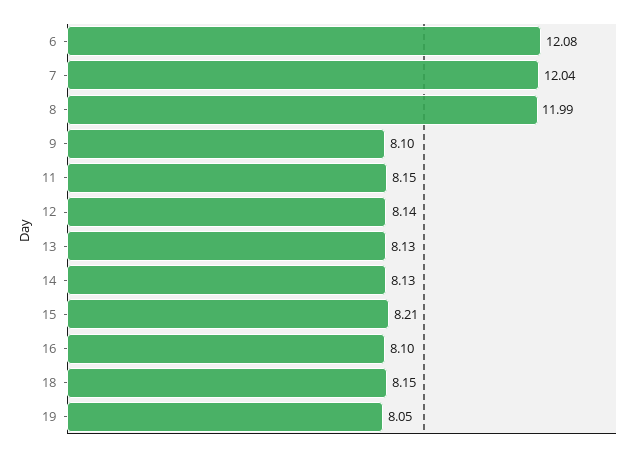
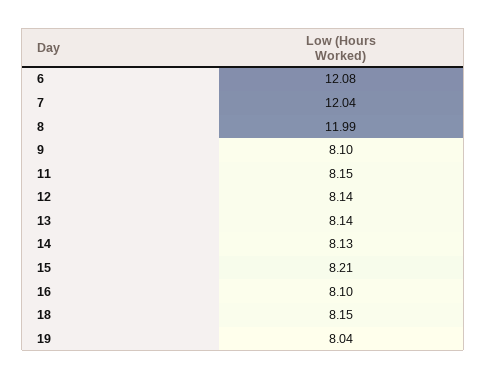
  {
    "6": 12.08,
    "7": 12.04,
    "8": 11.99,
    "9": 8.1,
    "11": 8.15,
    "12": 8.14,
-   "13": 8.13,
+   "13": 8.14,
    "14": 8.13,
    "15": 8.21,
    "16": 8.1,
    "18": 8.15,
-   "19": 8.05
+   "19": 8.04
  }

